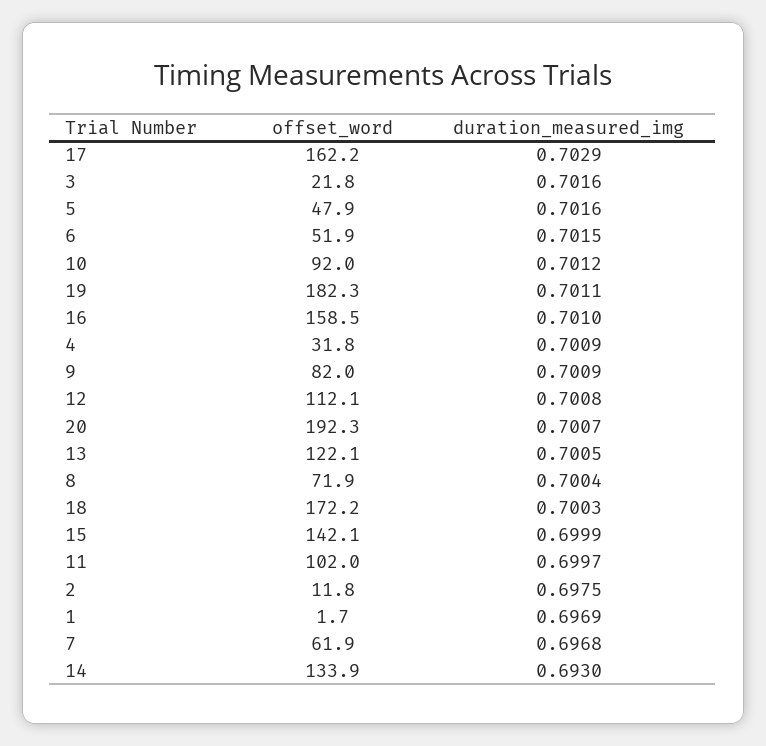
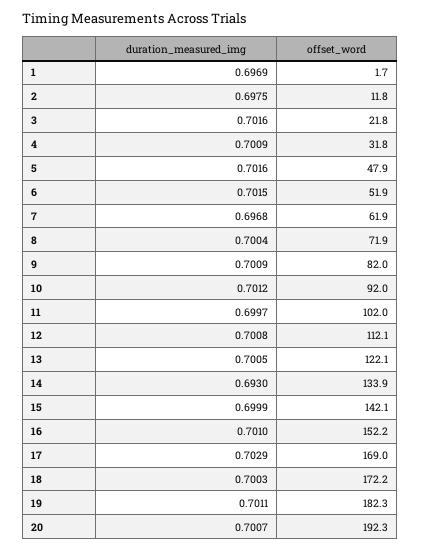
  {
    "offset_word": {
-     "17": 162.2,
+     "17": 169,
      "3": 21.8,
      "5": 47.9,
      "6": 51.9,
      "10": 92,
      "19": 182.3,
-     "16": 158.5,
+     "16": 152.2,
      "4": 31.8,
      "9": 82,
      "12": 112.1,
      "20": 192.3,
      "13": 122.1,
      "8": 71.9,
      "18": 172.2,
      "15": 142.1,
      "11": 102,
      "2": 11.8,
      "1": 1.7,
      "7": 61.9,
      "14": 133.9
    },
    "duration_measured_img": {
      "17": 0.7029,
      "3": 0.7016,
      "5": 0.7016,
      "6": 0.7015,
      "10": 0.7012,
      "19": 0.7011,
      "16": 0.701,
      "4": 0.7009,
      "9": 0.7009,
      "12": 0.7008,
      "20": 0.7007,
      "13": 0.7005,
      "8": 0.7004,
      "18": 0.7003,
      "15": 0.6999,
      "11": 0.6997,
      "2": 0.6975,
      "1": 0.6969,
      "7": 0.6968,
      "14": 0.693
    }
  }

